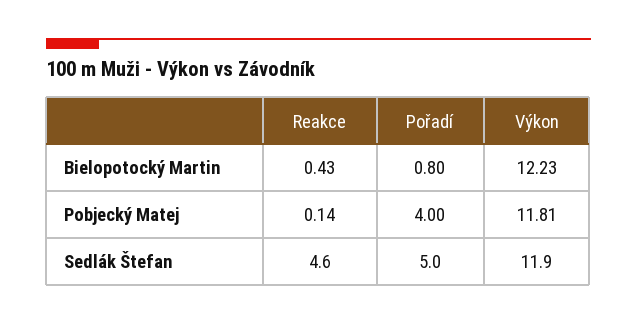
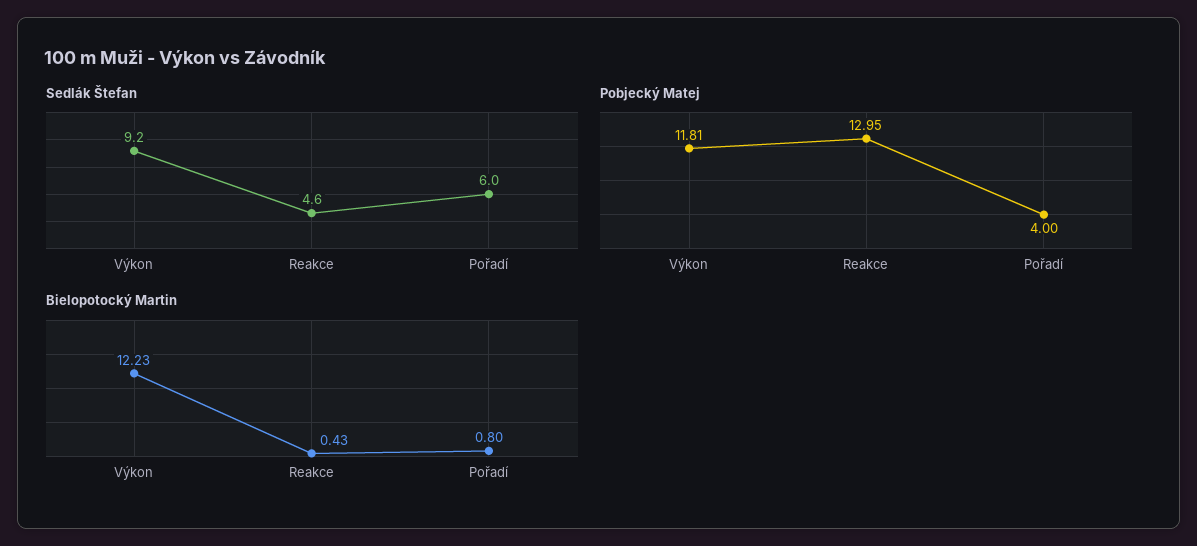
  {
    "Bielopotocký Martin": {
      "Reakce": 0.43,
      "Pořadí": 0.8,
      "Výkon": 12.23
    },
    "Pobjecký Matej": {
-     "Reakce": 0.14,
+     "Reakce": 12.95,
      "Pořadí": 4,
      "Výkon": 11.81
    },
    "Sedlák Štefan": {
      "Reakce": 4.6,
-     "Pořadí": 5,
+     "Pořadí": 6,
-     "Výkon": 11.9
+     "Výkon": 9.2
    }
  }

